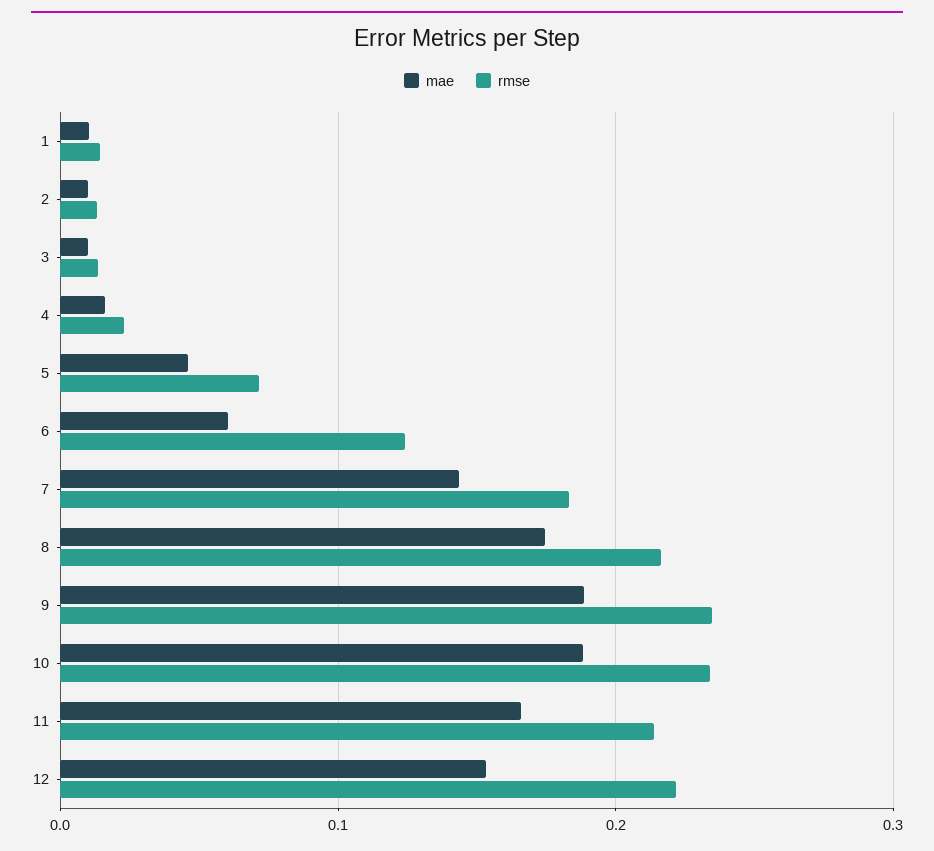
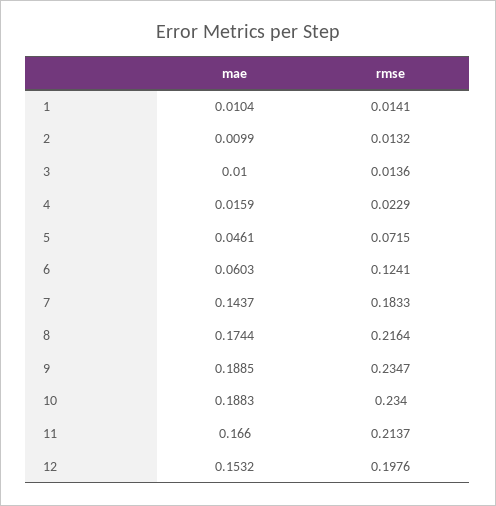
  {
    "mae": {
      "1": 0.0104,
      "2": 0.0099,
      "3": 0.01,
      "4": 0.0159,
      "5": 0.0461,
      "6": 0.0603,
      "7": 0.1437,
      "8": 0.1744,
      "9": 0.1885,
      "10": 0.1883,
      "11": 0.166,
      "12": 0.1532
    },
    "rmse": {
      "1": 0.0141,
      "2": 0.0132,
      "3": 0.0136,
      "4": 0.0229,
      "5": 0.0715,
      "6": 0.1241,
      "7": 0.1833,
      "8": 0.2164,
      "9": 0.2347,
      "10": 0.234,
      "11": 0.2137,
-     "12": 0.22
+     "12": 0.1976
    }
  }

